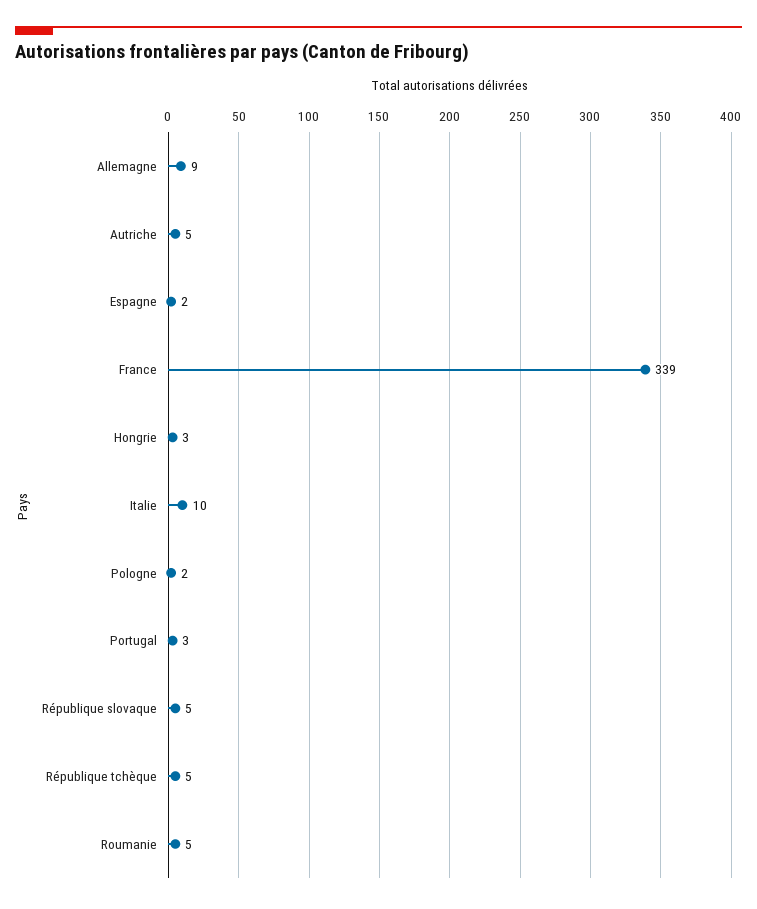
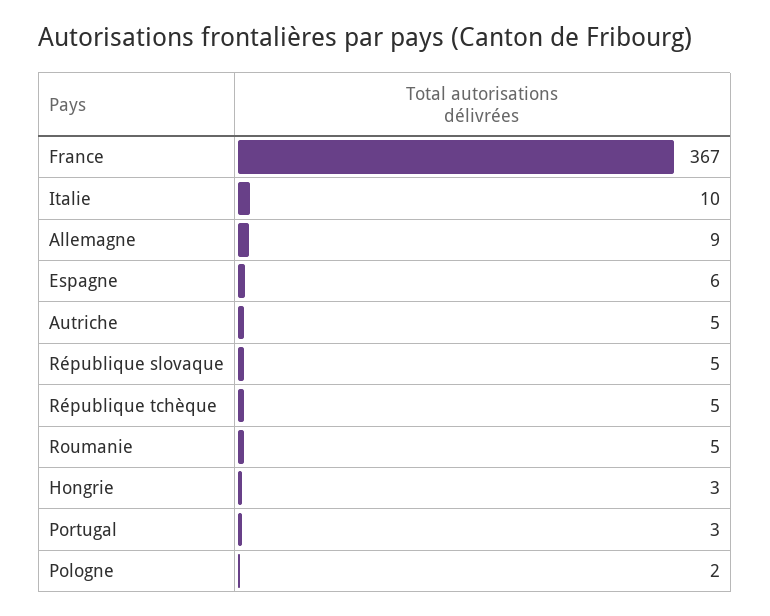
  {
    "Allemagne": 9,
    "Autriche": 5,
-   "Espagne": 2,
+   "Espagne": 6,
-   "France": 339,
+   "France": 367,
    "Hongrie": 3,
    "Italie": 10,
    "Pologne": 2,
    "Portugal": 3,
    "République slovaque": 5,
    "République tchèque": 5,
    "Roumanie": 5
  }

